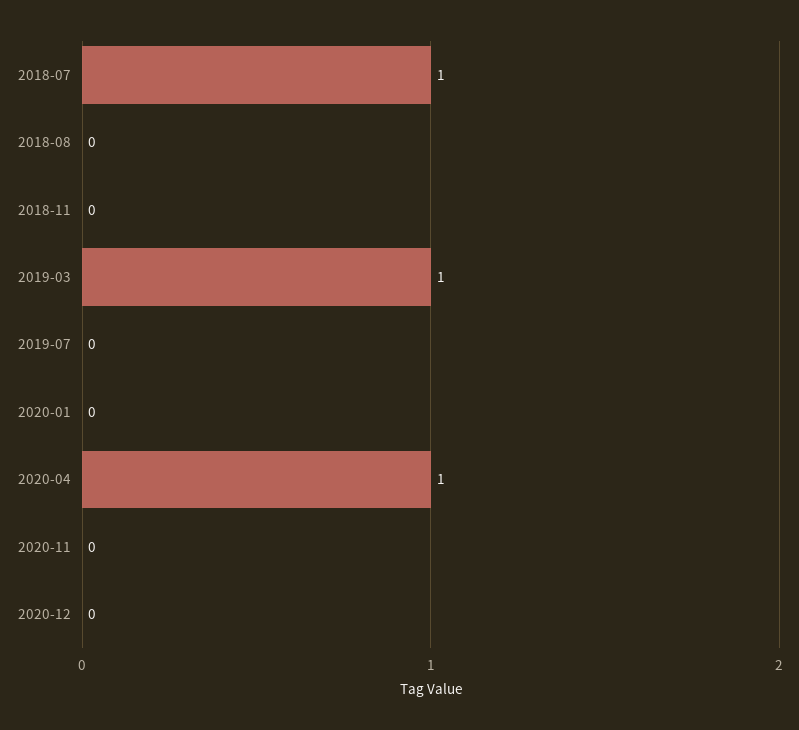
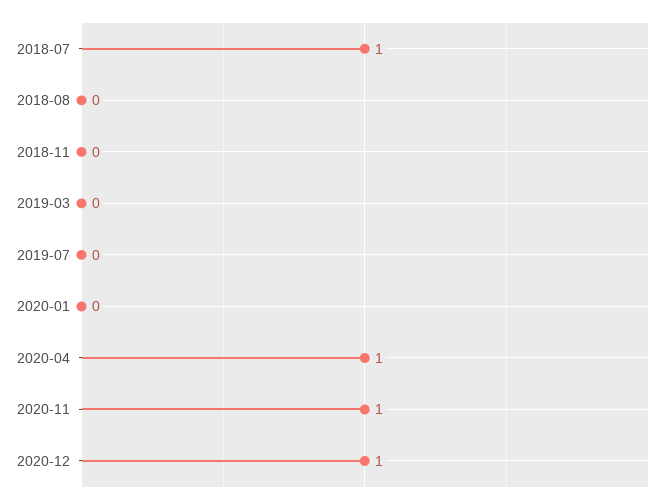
  {
    "2018-07": 1,
    "2018-08": 0,
    "2018-11": 0,
-   "2019-03": 1,
+   "2019-03": 0,
    "2019-07": 0,
    "2020-01": 0,
    "2020-04": 1,
-   "2020-11": 0,
+   "2020-11": 1,
-   "2020-12": 0
+   "2020-12": 1
  }

